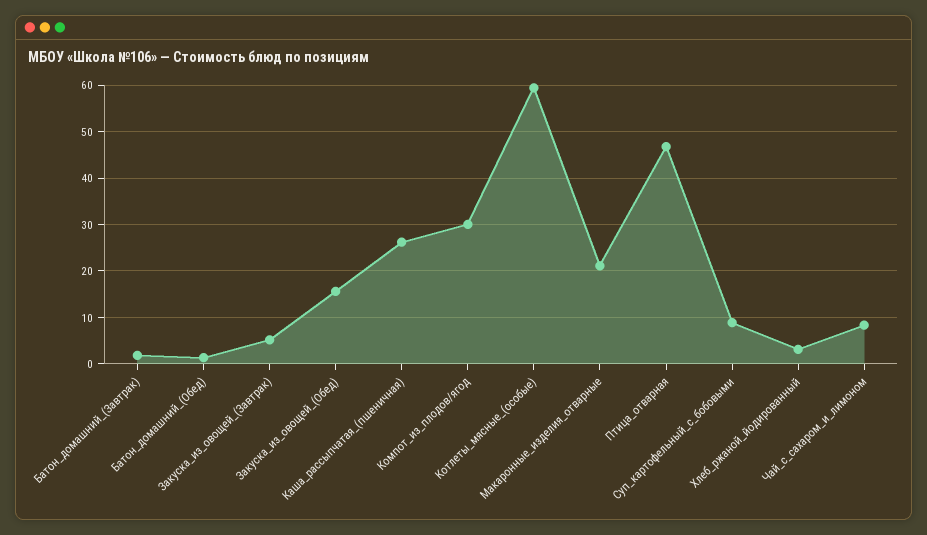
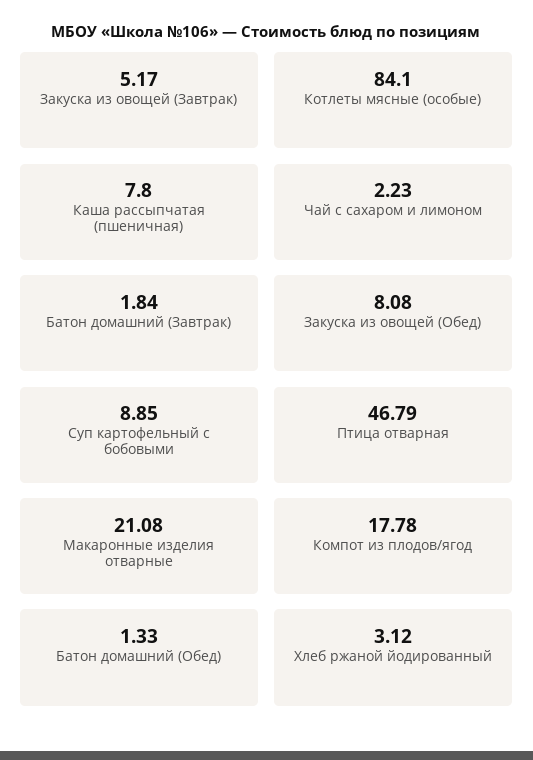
  {
    "Батон_домашний_(Завтрак)": 1.84,
    "Батон_домашний_(Обед)": 1.33,
    "Закуска_из_овощей_(Завтрак)": 5.17,
-   "Закуска_из_овощей_(Обед)": 16,
+   "Закуска_из_овощей_(Обед)": 8.08,
-   "Каша_рассыпчатая_(пшеничная)": 26,
+   "Каша_рассыпчатая_(пшеничная)": 7.8,
-   "Компот_из_плодов/ягод": 30,
+   "Компот_из_плодов/ягод": 17.78,
-   "Котлеты_мясные_(особые)": 60,
+   "Котлеты_мясные_(особые)": 84.1,
    "Макаронные_изделия_отварные": 21.08,
    "Птица_отварная": 46.79,
    "Суп_картофельный_с_бобовыми": 8.85,
    "Хлеб_ржаной_йодированный": 3.12,
-   "Чай_с_сахаром_и_лимоном": 8
+   "Чай_с_сахаром_и_лимоном": 2.23
  }

